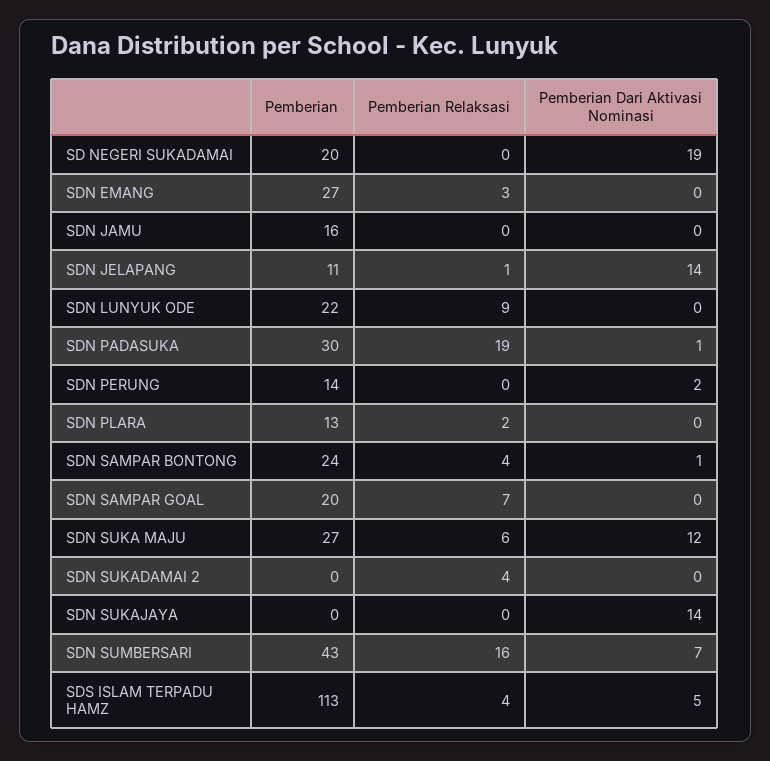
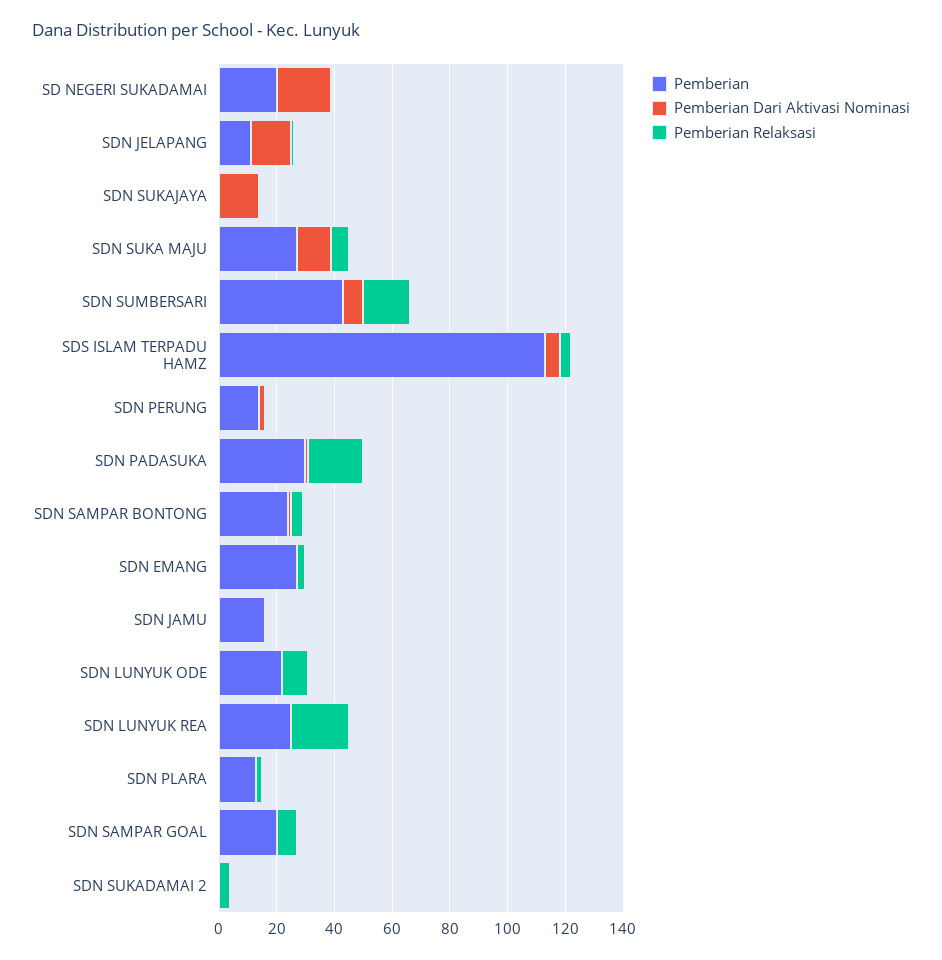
  {
    "Pemberian": {
      "SD NEGERI SUKADAMAI": 20,
      "SDN EMANG": 27,
      "SDN JAMU": 16,
      "SDN JELAPANG": 11,
      "SDN LUNYUK ODE": 22,
      "SDN PADASUKA": 30,
      "SDN PERUNG": 14,
      "SDN PLARA": 13,
      "SDN SAMPAR BONTONG": 24,
      "SDN SAMPAR GOAL": 20,
      "SDN SUKA MAJU": 27,
      "SDN SUKADAMAI 2": 0,
      "SDN SUKAJAYA": 0,
      "SDN SUMBERSARI": 43,
-     "SDS ISLAM TERPADU HAMZ": 113
+     "SDS ISLAM TERPADU HAMZ": 113,
+     "SDN LUNYUK REA": 25
    },
    "Pemberian Relaksasi": {
      "SD NEGERI SUKADAMAI": 0,
      "SDN EMANG": 3,
      "SDN JAMU": 0,
      "SDN JELAPANG": 1,
      "SDN LUNYUK ODE": 9,
      "SDN PADASUKA": 19,
      "SDN PERUNG": 0,
      "SDN PLARA": 2,
      "SDN SAMPAR BONTONG": 4,
      "SDN SAMPAR GOAL": 7,
      "SDN SUKA MAJU": 6,
      "SDN SUKADAMAI 2": 4,
      "SDN SUKAJAYA": 0,
      "SDN SUMBERSARI": 16,
-     "SDS ISLAM TERPADU HAMZ": 4
+     "SDS ISLAM TERPADU HAMZ": 4,
+     "SDN LUNYUK REA": 20
    },
    "Pemberian Dari Aktivasi Nominasi": {
      "SD NEGERI SUKADAMAI": 19,
      "SDN EMANG": 0,
      "SDN JAMU": 0,
      "SDN JELAPANG": 14,
      "SDN LUNYUK ODE": 0,
      "SDN PADASUKA": 1,
      "SDN PERUNG": 2,
      "SDN PLARA": 0,
      "SDN SAMPAR BONTONG": 1,
      "SDN SAMPAR GOAL": 0,
      "SDN SUKA MAJU": 12,
      "SDN SUKADAMAI 2": 0,
      "SDN SUKAJAYA": 14,
      "SDN SUMBERSARI": 7,
-     "SDS ISLAM TERPADU HAMZ": 5
+     "SDS ISLAM TERPADU HAMZ": 5,
+     "SDN LUNYUK REA": 0
    }
  }

